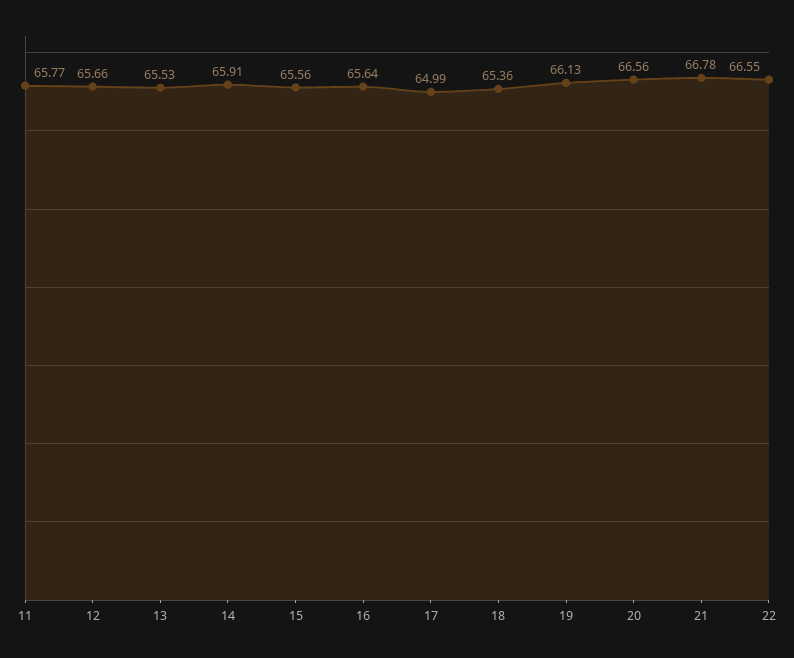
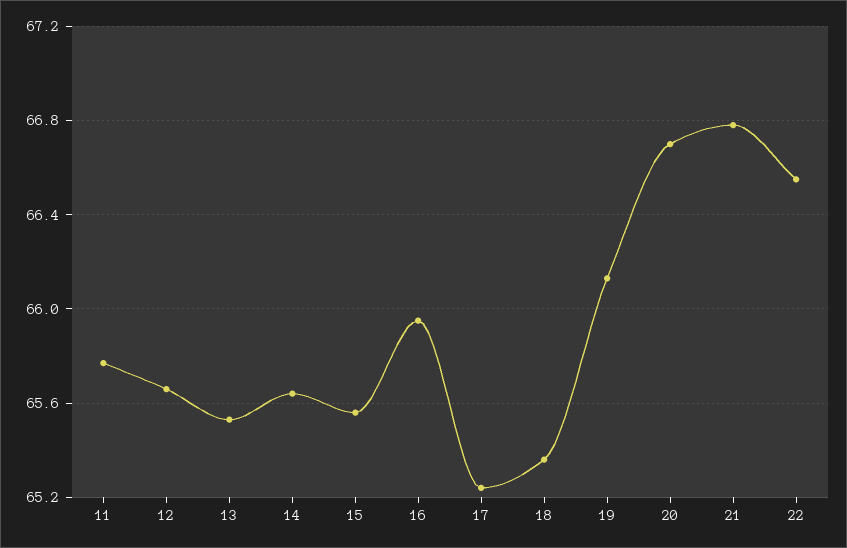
  {
    "11": 65.77,
    "12": 65.66,
    "13": 65.53,
-   "14": 65.91,
+   "14": 65.65,
    "15": 65.56,
-   "16": 65.64,
+   "16": 65.95,
-   "17": 64.99,
+   "17": 65.25,
    "18": 65.36,
    "19": 66.13,
-   "20": 66.56,
+   "20": 66.7,
    "21": 66.78,
    "22": 66.55
  }

